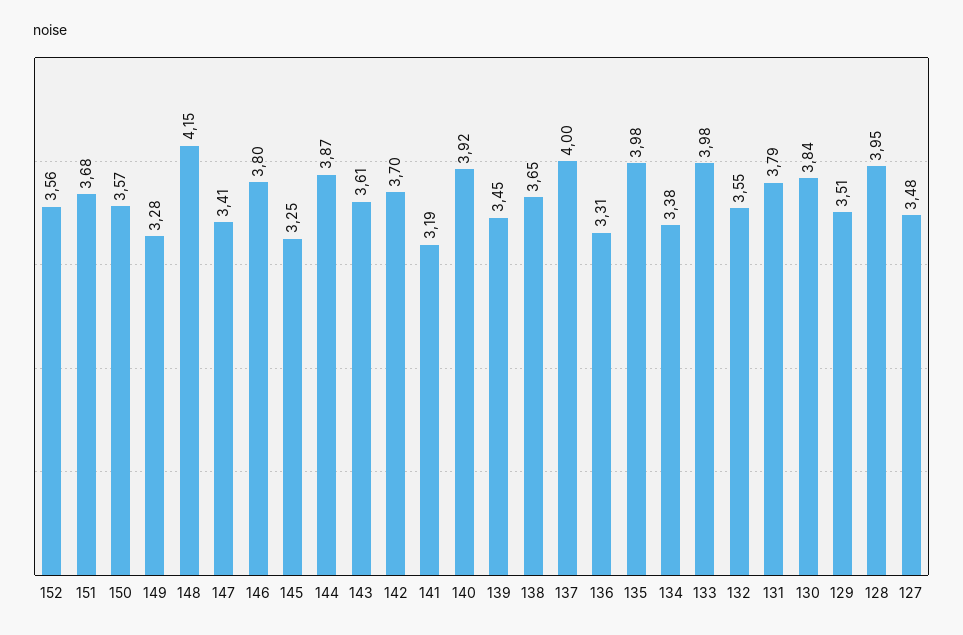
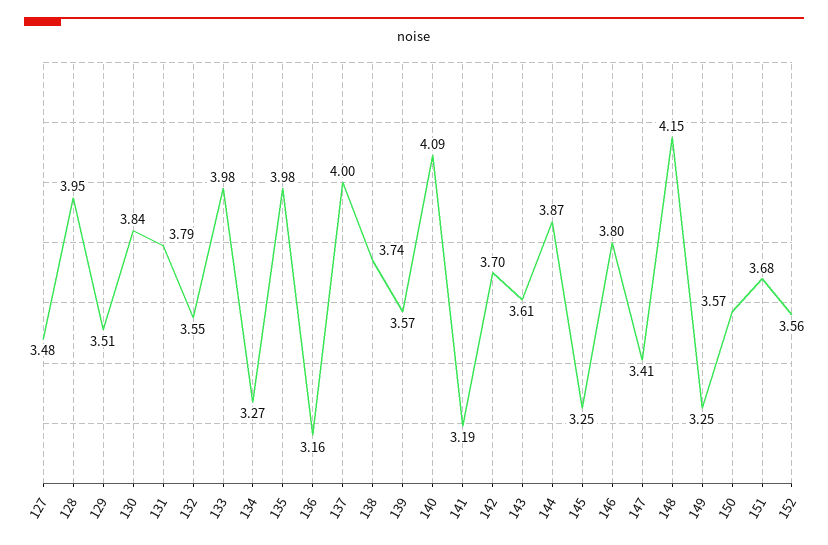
  {
    "152": 3.56,
    "151": 3.68,
    "150": 3.57,
-   "149": 3.28,
+   "149": 3.25,
    "148": 4.15,
    "147": 3.41,
    "146": 3.8,
    "145": 3.25,
    "144": 3.87,
    "143": 3.61,
    "142": 3.7,
    "141": 3.19,
-   "140": 3.92,
+   "140": 4.09,
-   "139": 3.45,
+   "139": 3.57,
-   "138": 3.65,
+   "138": 3.74,
    "137": 4,
-   "136": 3.31,
+   "136": 3.16,
    "135": 3.98,
-   "134": 3.38,
+   "134": 3.27,
    "133": 3.98,
    "132": 3.55,
    "131": 3.79,
    "130": 3.84,
    "129": 3.51,
    "128": 3.95,
    "127": 3.48
  }

